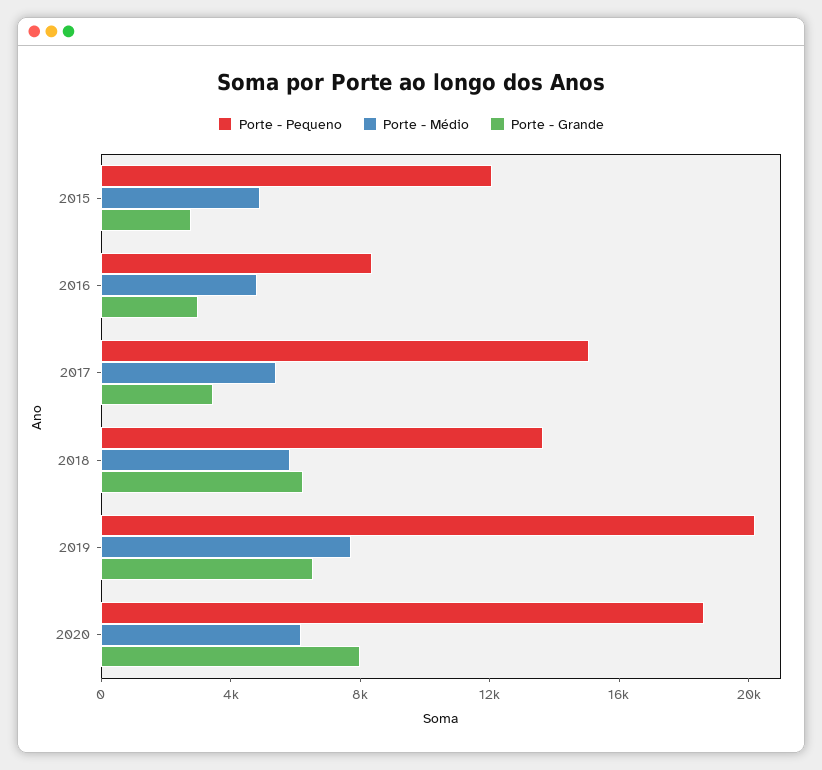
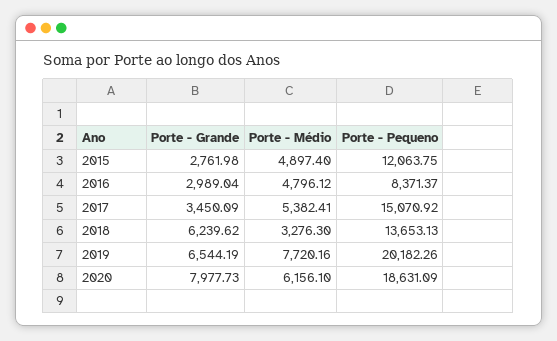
  {
    "Porte - Pequeno": {
      "2015": 12063.75,
      "2016": 8371.37,
      "2017": 15070.92,
      "2018": 13653.13,
      "2019": 20182.26,
      "2020": 18631.09
    },
    "Porte - Médio": {
      "2015": 4897.4,
      "2016": 4796.12,
      "2017": 5382.41,
-     "2018": 6000,
+     "2018": 3276.3,
      "2019": 7720.16,
      "2020": 6156.1
    },
    "Porte - Grande": {
      "2015": 2761.98,
      "2016": 2989.04,
      "2017": 3450.09,
      "2018": 6239.62,
      "2019": 6544.19,
      "2020": 7977.73
    }
  }

